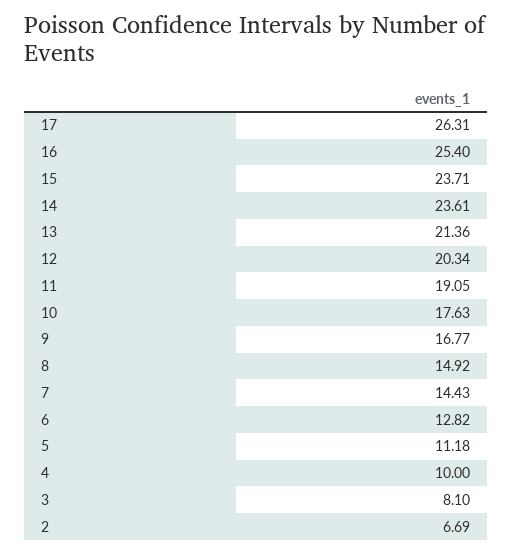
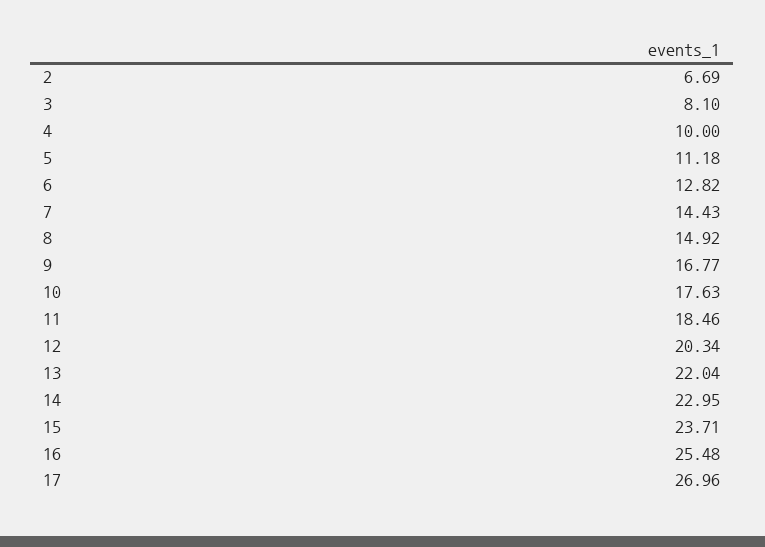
  {
-   "17": 26.31,
+   "17": 26.96,
-   "16": 25.4,
+   "16": 25.48,
    "15": 23.71,
-   "14": 23.61,
+   "14": 22.95,
-   "13": 21.36,
+   "13": 22.04,
    "12": 20.34,
-   "11": 19.05,
+   "11": 18.46,
    "10": 17.63,
    "9": 16.77,
    "8": 14.92,
    "7": 14.43,
    "6": 12.82,
    "5": 11.18,
    "4": 10,
    "3": 8.1,
    "2": 6.69
  }

